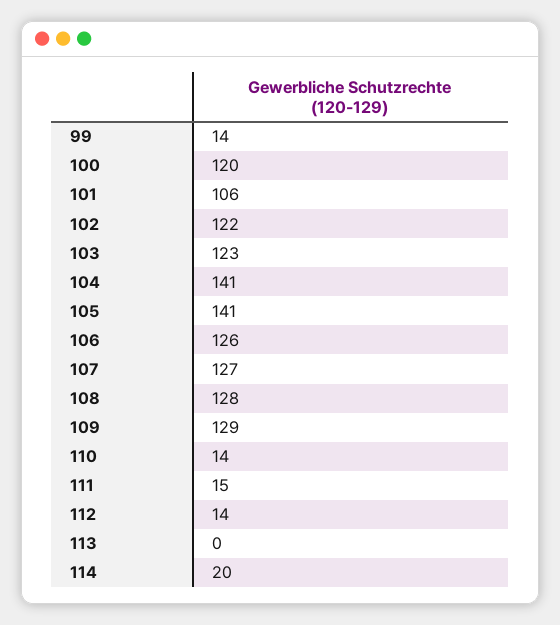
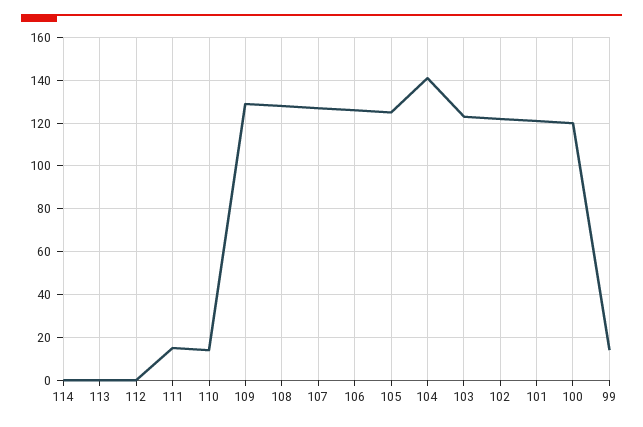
  {
    "99": 14,
    "100": 120,
-   "101": 106,
+   "101": 120,
    "102": 122,
    "103": 123,
    "104": 141,
-   "105": 141,
+   "105": 125,
    "106": 126,
    "107": 127,
    "108": 128,
    "109": 129,
    "110": 14,
    "111": 15,
-   "112": 14,
+   "112": 0,
    "113": 0,
-   "114": 20
+   "114": 0
  }

